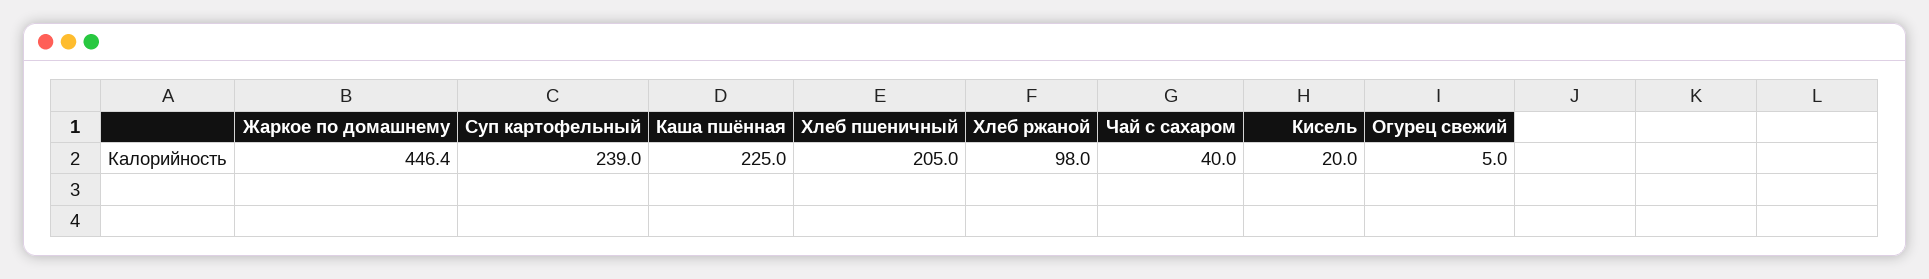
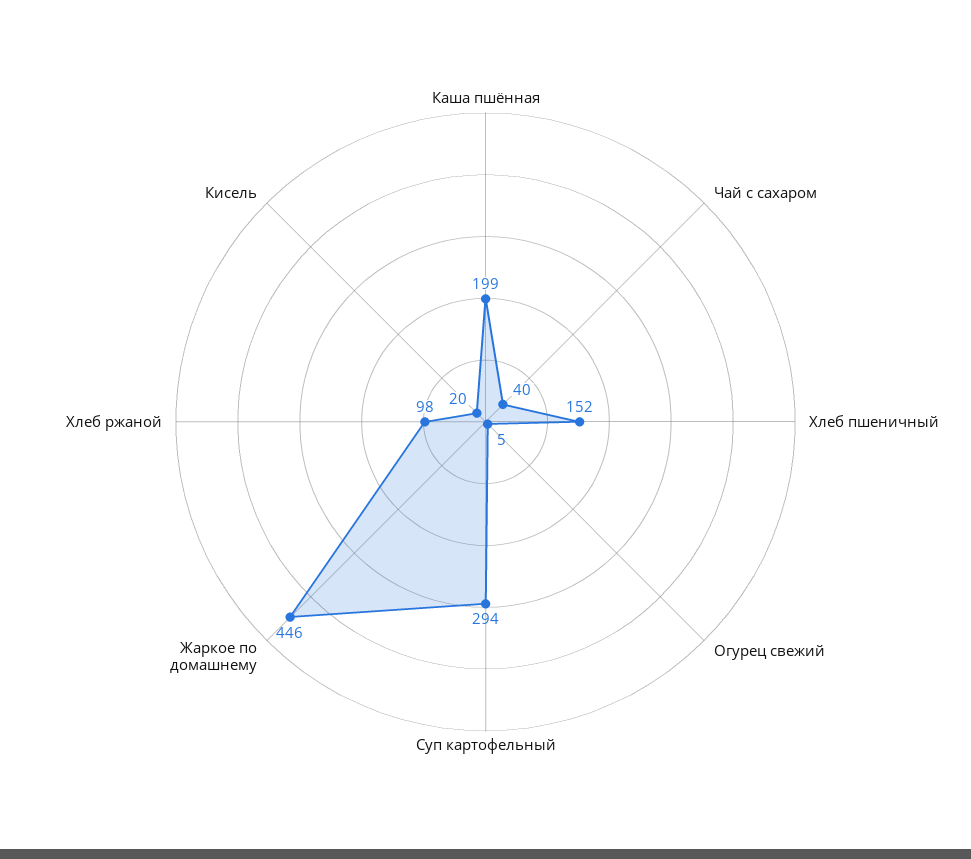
  {
    "Жаркое по домашнему": 446.4,
-   "Суп картофельный": 239,
+   "Суп картофельный": 294,
-   "Каша пшённая": 225,
+   "Каша пшённая": 199,
-   "Хлеб пшеничный": 205,
+   "Хлеб пшеничный": 152,
    "Хлеб ржаной": 98,
    "Чай с сахаром": 40,
    "Кисель": 20,
    "Огурец свежий": 5
  }

